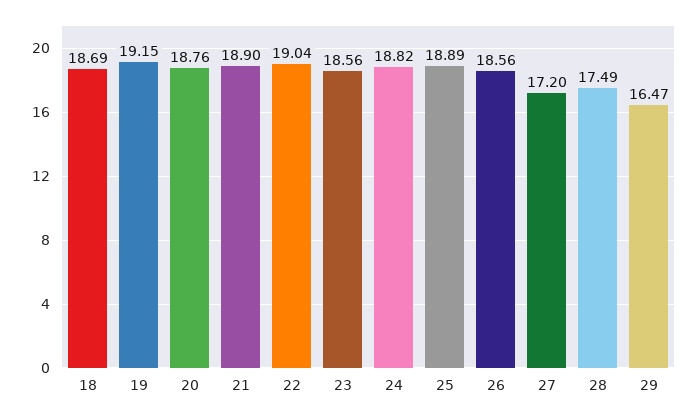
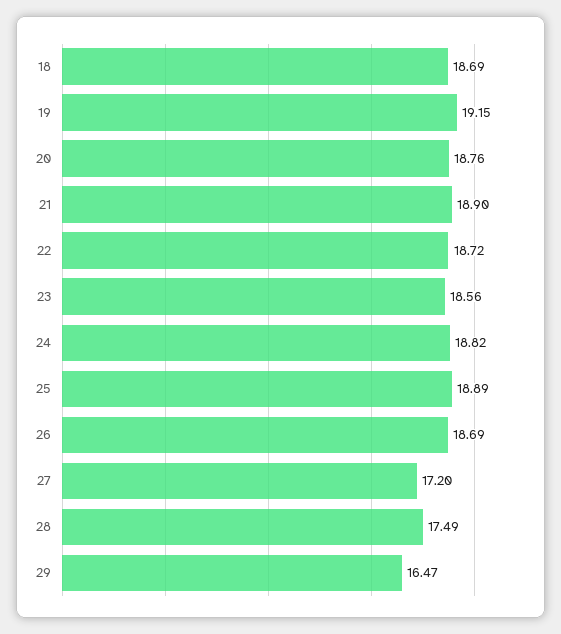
  {
    "18": 18.69,
    "19": 19.15,
    "20": 18.76,
    "21": 18.9,
-   "22": 19.04,
+   "22": 18.72,
    "23": 18.56,
    "24": 18.82,
    "25": 18.89,
-   "26": 18.56,
+   "26": 18.69,
    "27": 17.2,
    "28": 17.49,
    "29": 16.47
  }

